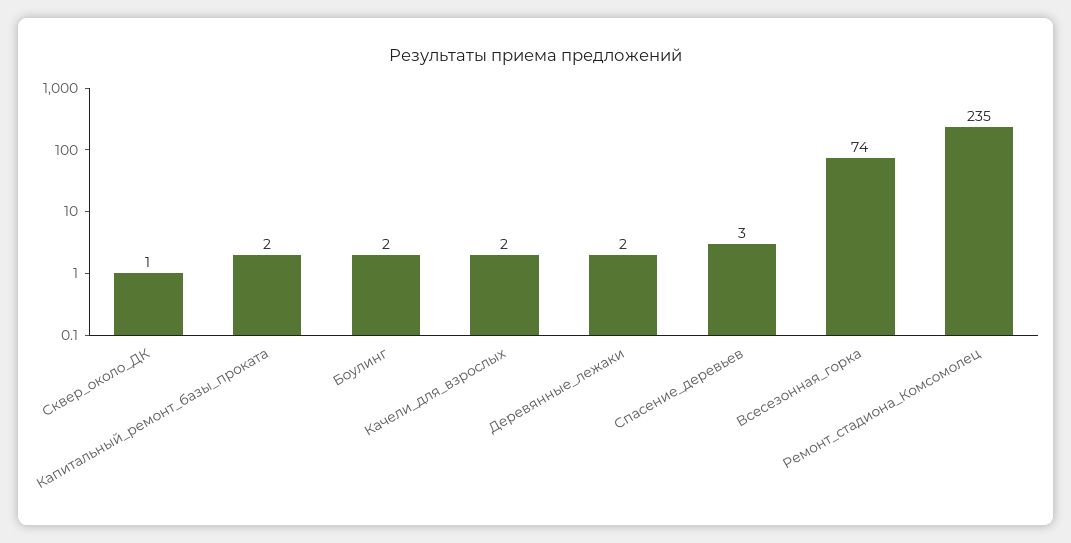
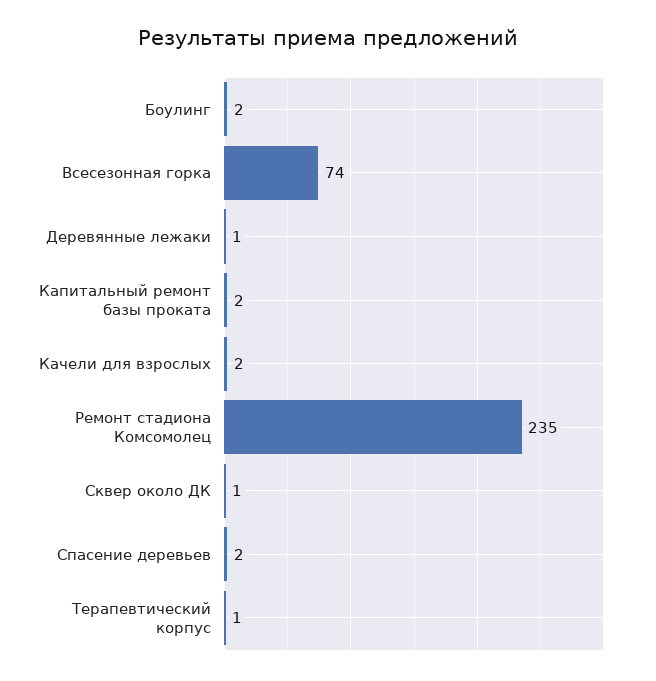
  {
    "Сквер_около_ДК": 1,
    "Капитальный_ремонт_базы_проката": 2,
    "Боулинг": 2,
    "Качели_для_взрослых": 2,
-   "Деревянные_лежаки": 2,
+   "Деревянные_лежаки": 1,
-   "Спасение_деревьев": 3,
+   "Спасение_деревьев": 2,
    "Всесезонная_горка": 74,
-   "Ремонт_стадиона_Комсомолец": 235
+   "Ремонт_стадиона_Комсомолец": 235,
+   "Терапевтический корпус": 1
  }

